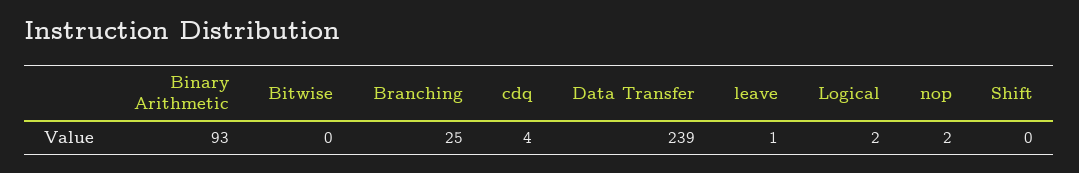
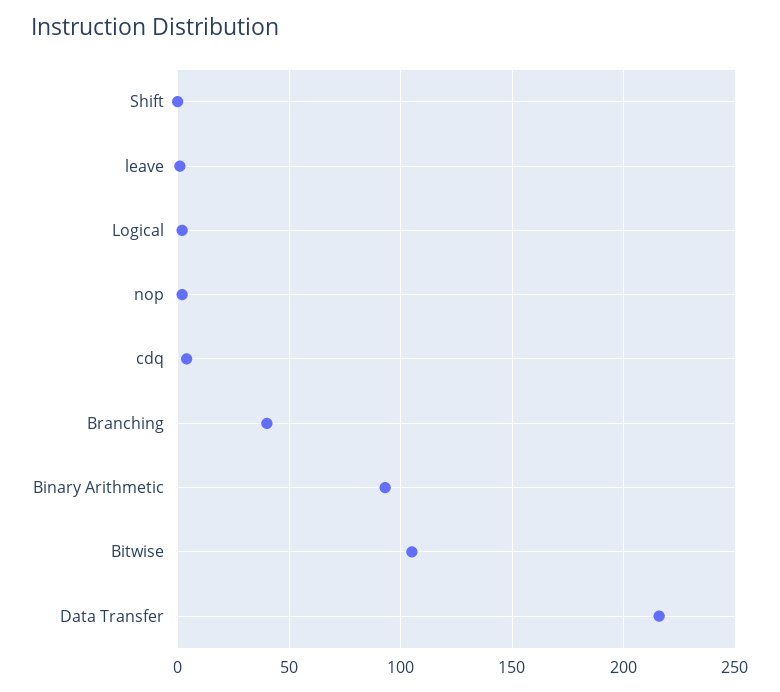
  {
    "Binary Arithmetic": 93,
-   "Bitwise": 0,
+   "Bitwise": 105,
-   "Branching": 25,
+   "Branching": 40,
    "cdq": 4,
-   "Data Transfer": 239,
+   "Data Transfer": 215,
    "leave": 1,
    "Logical": 2,
    "nop": 2,
    "Shift": 0
  }

